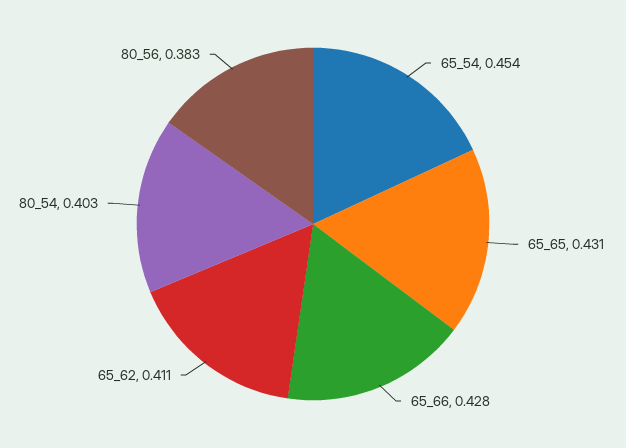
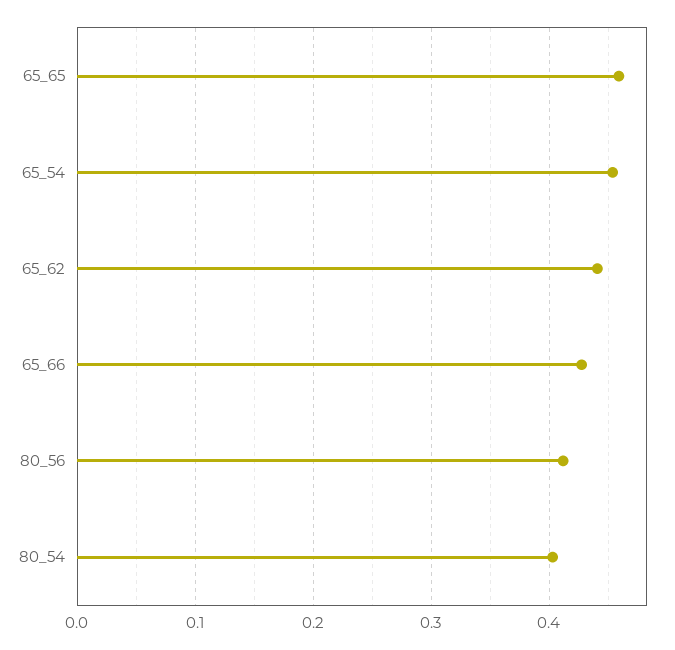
  {
    "65_54": 0.454,
-   "65_65": 0.431,
+   "65_65": 0.46,
    "65_66": 0.428,
-   "65_62": 0.411,
+   "65_62": 0.44,
    "80_54": 0.403,
-   "80_56": 0.383
+   "80_56": 0.41
  }

